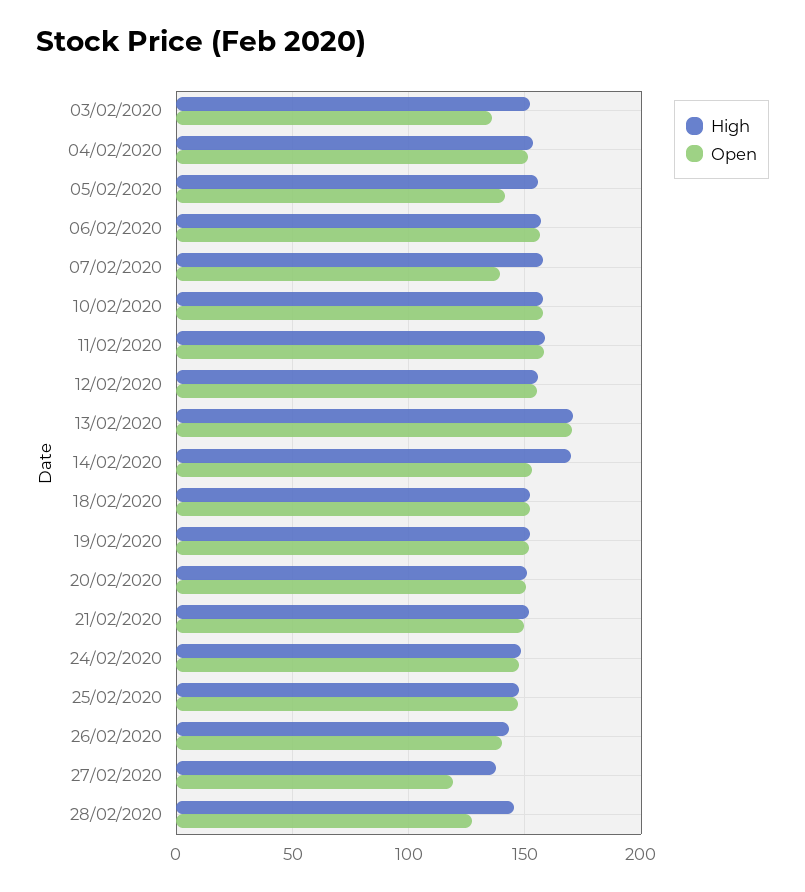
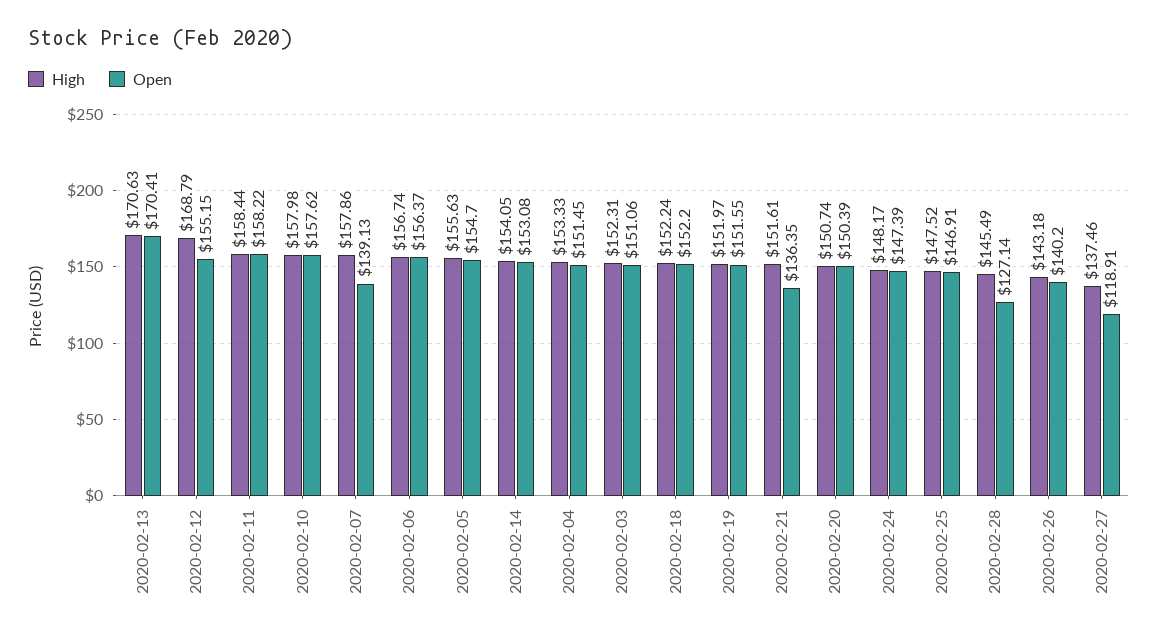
  {
    "High": {
      "03/02/2020": 152.31,
      "04/02/2020": 153.33,
      "05/02/2020": 155.63,
      "06/02/2020": 156.74,
      "07/02/2020": 157.86,
      "10/02/2020": 157.98,
      "11/02/2020": 158.44,
-     "12/02/2020": 155,
+     "12/02/2020": 168.79,
      "13/02/2020": 170.63,
-     "14/02/2020": 170,
+     "14/02/2020": 154.05,
      "18/02/2020": 152.24,
      "19/02/2020": 151.97,
      "20/02/2020": 150.74,
      "21/02/2020": 151.61,
      "24/02/2020": 148.17,
      "25/02/2020": 147.52,
      "26/02/2020": 143.18,
      "27/02/2020": 137.46,
      "28/02/2020": 145.49
    },
    "Open": {
-     "03/02/2020": 135,
+     "03/02/2020": 151.06,
      "04/02/2020": 151.45,
-     "05/02/2020": 140,
+     "05/02/2020": 154.7,
      "06/02/2020": 156.37,
      "07/02/2020": 139.13,
      "10/02/2020": 157.62,
      "11/02/2020": 158.22,
      "12/02/2020": 155.15,
      "13/02/2020": 170.41,
      "14/02/2020": 153.08,
      "18/02/2020": 152.2,
      "19/02/2020": 151.55,
      "20/02/2020": 150.39,
-     "21/02/2020": 150,
+     "21/02/2020": 136.35,
      "24/02/2020": 147.39,
      "25/02/2020": 146.91,
      "26/02/2020": 140.2,
      "27/02/2020": 118.91,
      "28/02/2020": 127.14
    }
  }

